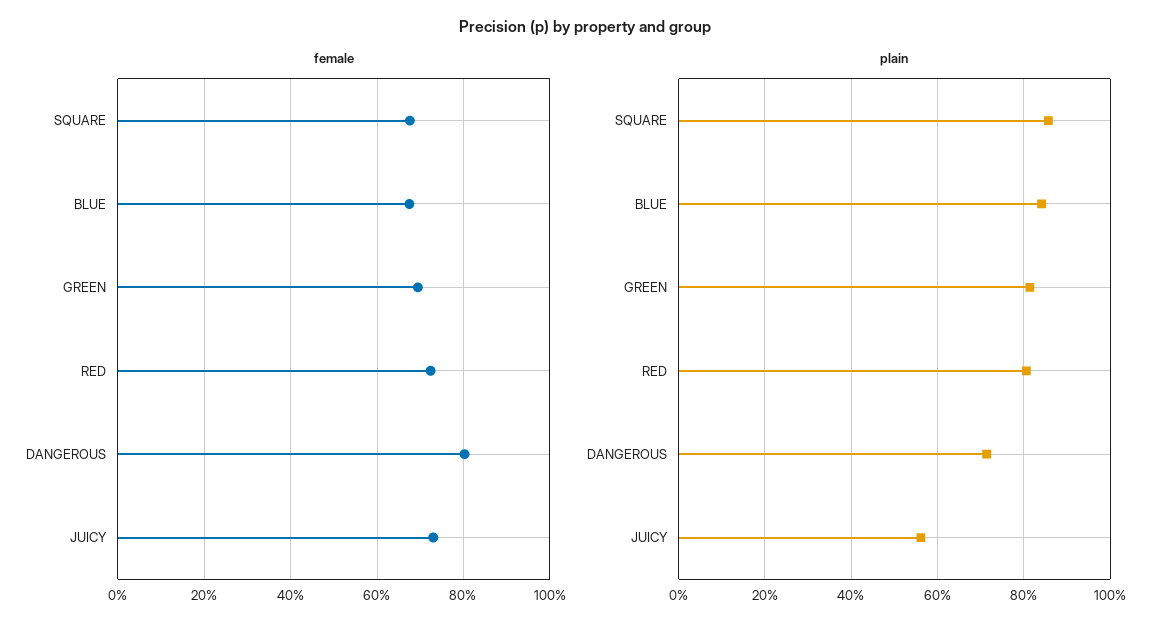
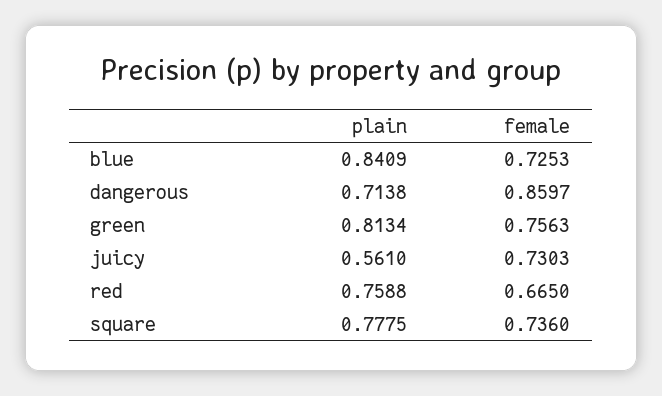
  {
    "female": {
-     "SQUARE": 0.68,
+     "SQUARE": 0.736,
-     "BLUE": 0.68,
+     "BLUE": 0.7253,
-     "GREEN": 0.7,
+     "GREEN": 0.7563,
-     "RED": 0.72,
+     "RED": 0.665,
-     "DANGEROUS": 0.8,
+     "DANGEROUS": 0.8597,
      "JUICY": 0.7303
    },
    "plain": {
-     "SQUARE": 0.86,
+     "SQUARE": 0.7775,
      "BLUE": 0.8409,
      "GREEN": 0.8134,
-     "RED": 0.8,
+     "RED": 0.7588,
      "DANGEROUS": 0.7138,
      "JUICY": 0.561
    }
  }

